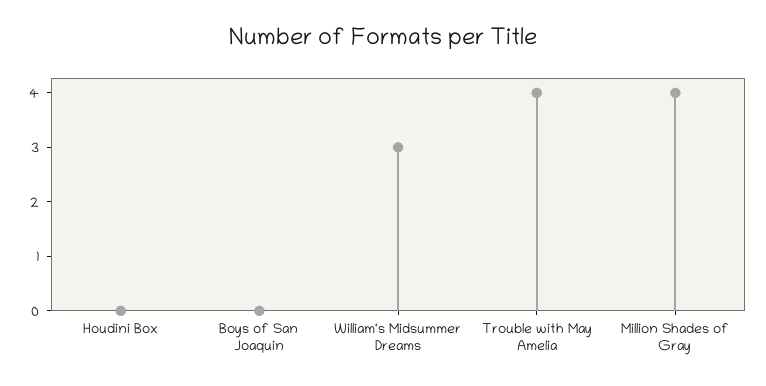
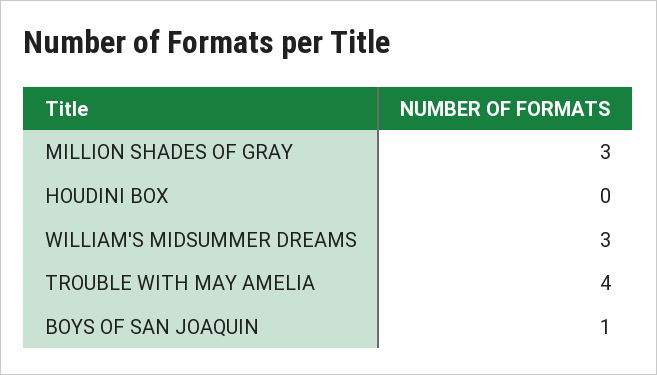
  {
    "Houdini Box": 0,
-   "Boys of San Joaquin": 0,
+   "Boys of San Joaquin": 1,
    "William's Midsummer Dreams": 3,
    "Trouble with May Amelia": 4,
-   "Million Shades of Gray": 4
+   "Million Shades of Gray": 3
  }

